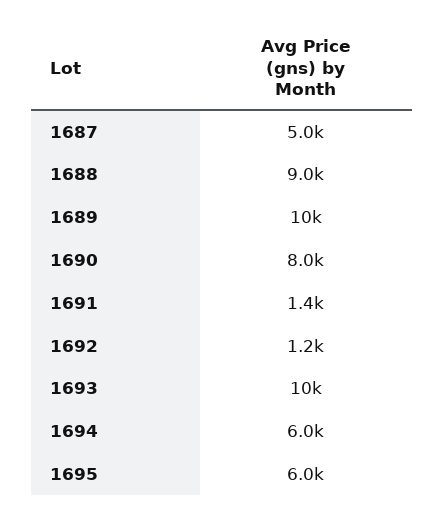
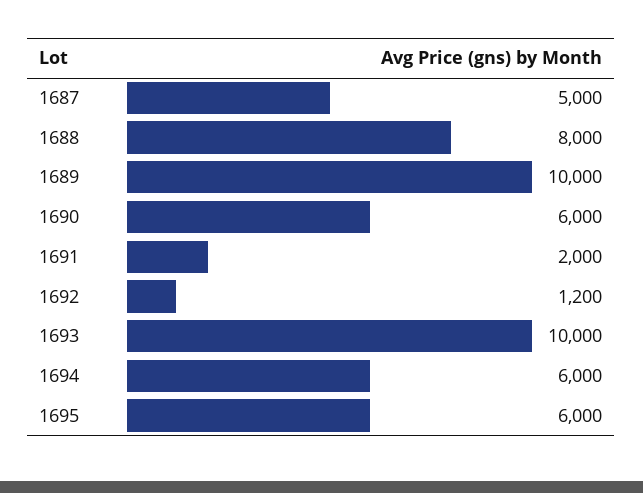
  {
    "1687": 5000,
-   "1688": 9000,
+   "1688": 8000,
    "1689": 10000,
-   "1690": 8000,
+   "1690": 6000,
-   "1691": 1400,
+   "1691": 2000,
    "1692": 1200,
    "1693": 10000,
    "1694": 6000,
    "1695": 6000
  }

